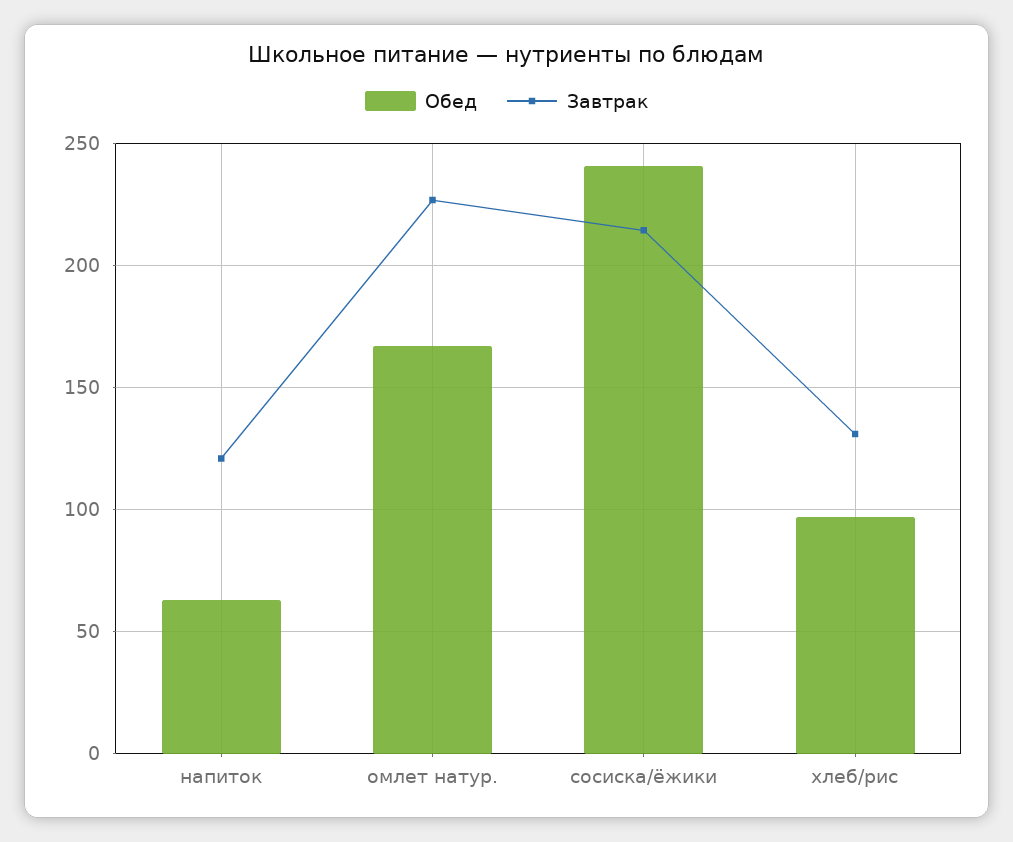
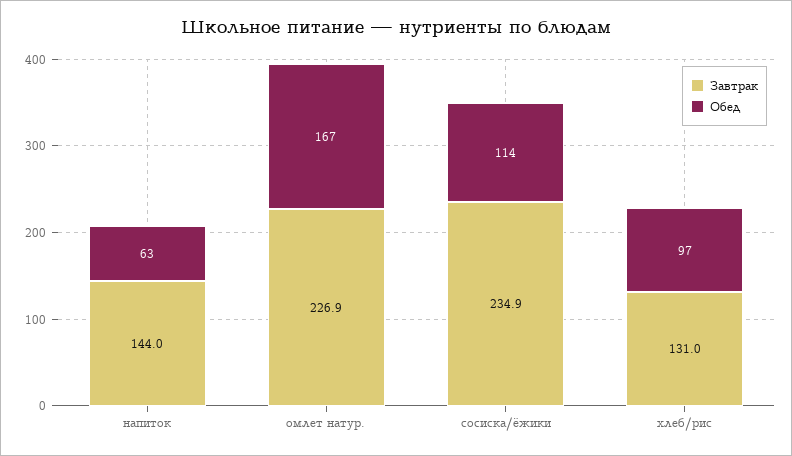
  {
    "Обед": {
      "напиток": 63,
      "омлет натур.": 167,
-     "сосиска/ёжики": 240,
+     "сосиска/ёжики": 114,
      "хлеб/рис": 97
    },
    "Завтрак": {
-     "напиток": 120,
+     "напиток": 144,
      "омлет натур.": 226.9,
-     "сосиска/ёжики": 215,
+     "сосиска/ёжики": 234.9,
      "хлеб/рис": 131
    }
  }

